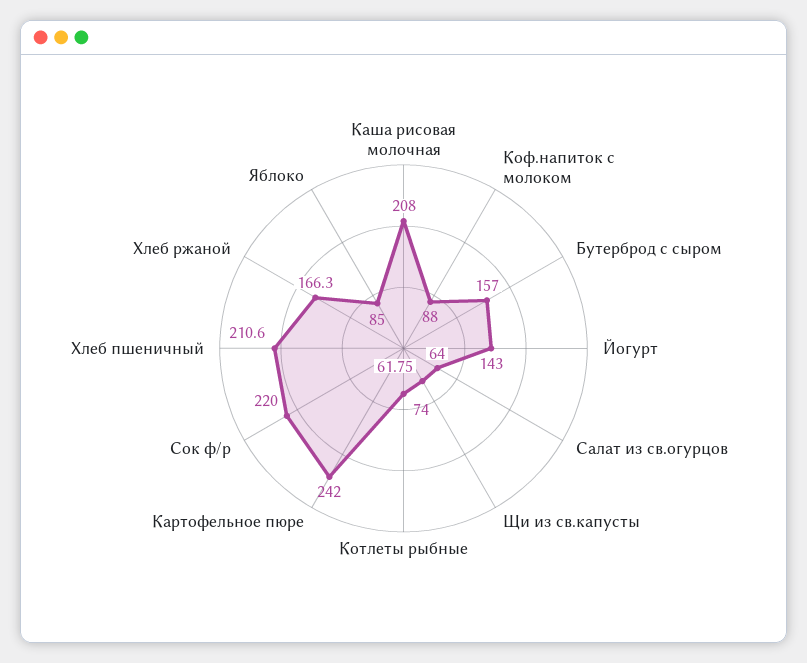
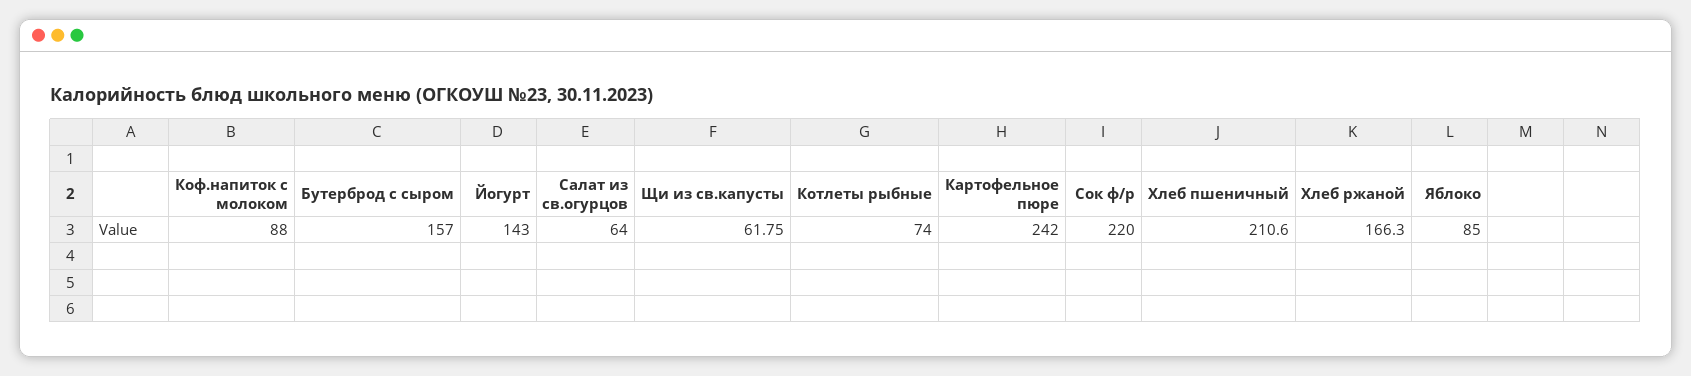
  {
-   "Каша рисовая молочная": 208,
    "Коф.напиток с молоком": 88,
    "Бутерброд с сыром": 157,
    "Йогурт": 143,
    "Салат из св.огурцов": 64,
    "Щи из св.капусты": 61.75,
    "Котлеты рыбные": 74,
    "Картофельное пюре": 242,
    "Сок ф/р": 220,
    "Хлеб пшеничный": 210.6,
    "Хлеб ржаной": 166.3,
    "Яблоко": 85
  }

